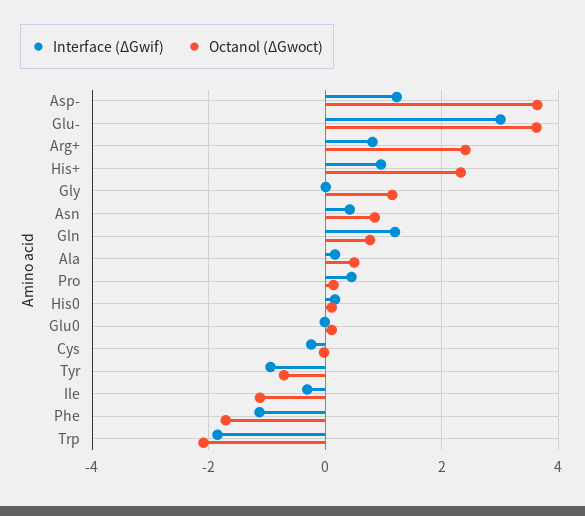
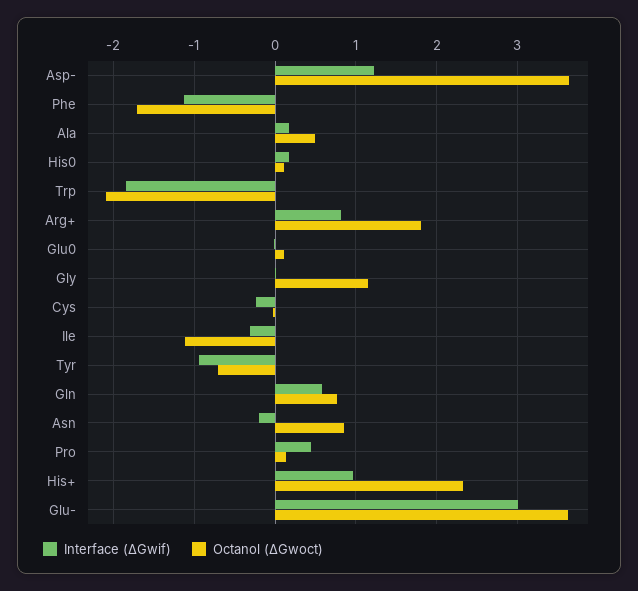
  {
    "Interface (ΔGwif)": {
      "Asp-": 1.2,
      "Glu-": 3,
      "Arg+": 0.8,
      "His+": 1,
      "Gly": 0,
-     "Asn": 0.4,
+     "Asn": -0.2,
-     "Gln": 1.2,
+     "Gln": 0.6,
      "Ala": 0.2,
      "Pro": 0.5,
      "His0": 0.2,
      "Glu0": 0,
      "Cys": -0.2,
      "Tyr": -0.9,
      "Ile": -0.3,
      "Phe": -1.1,
      "Trp": -1.9
    },
    "Octanol (ΔGwoct)": {
      "Asp-": 3.6,
      "Glu-": 3.6,
-     "Arg+": 2.4,
+     "Arg+": 1.8,
      "His+": 2.3,
      "Gly": 1.2,
      "Asn": 0.9,
      "Gln": 0.8,
      "Ala": 0.5,
      "Pro": 0.1,
      "His0": 0.1,
      "Glu0": 0.1,
      "Cys": 0,
      "Tyr": -0.7,
      "Ile": -1.1,
      "Phe": -1.7,
      "Trp": -2.1
    }
  }

